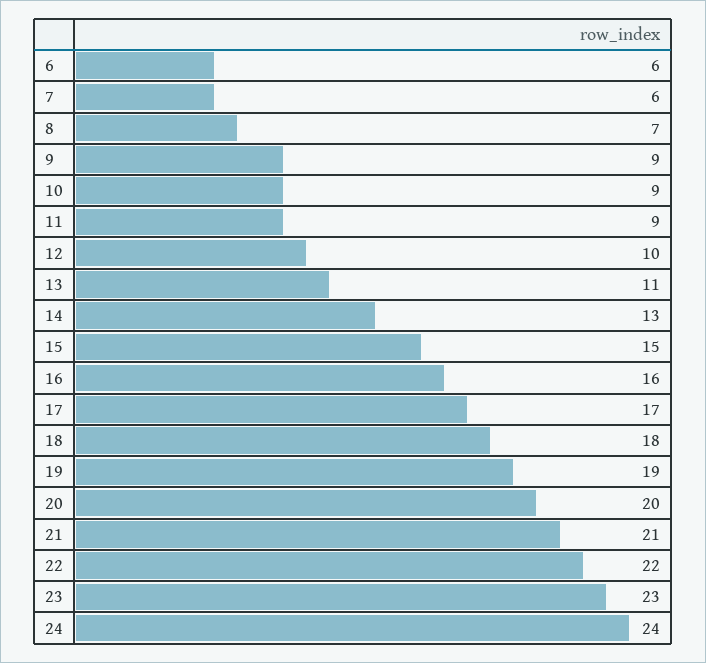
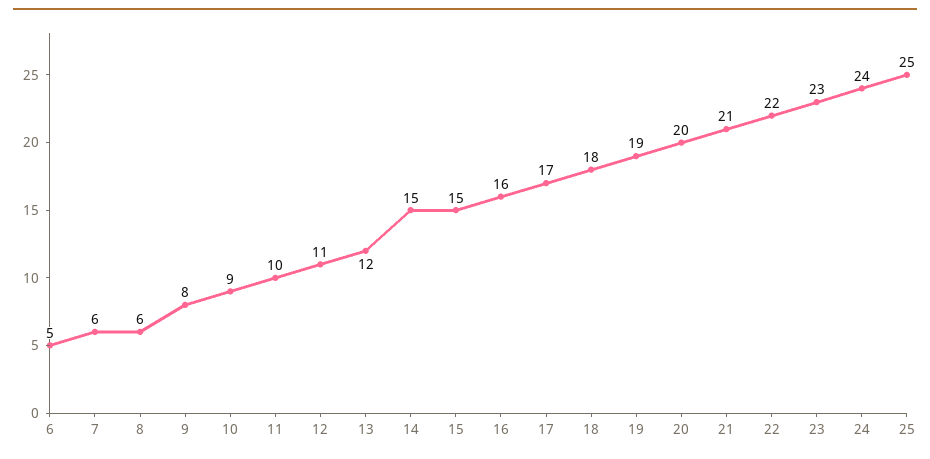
  {
-   "6": 6,
+   "6": 5,
    "7": 6,
-   "8": 7,
+   "8": 6,
-   "9": 9,
+   "9": 8,
    "10": 9,
-   "11": 9,
+   "11": 10,
-   "12": 10,
+   "12": 11,
-   "13": 11,
+   "13": 12,
-   "14": 13,
+   "14": 15,
    "15": 15,
    "16": 16,
    "17": 17,
    "18": 18,
    "19": 19,
    "20": 20,
    "21": 21,
    "22": 22,
    "23": 23,
-   "24": 24
+   "24": 24,
+   "25": 25
  }

